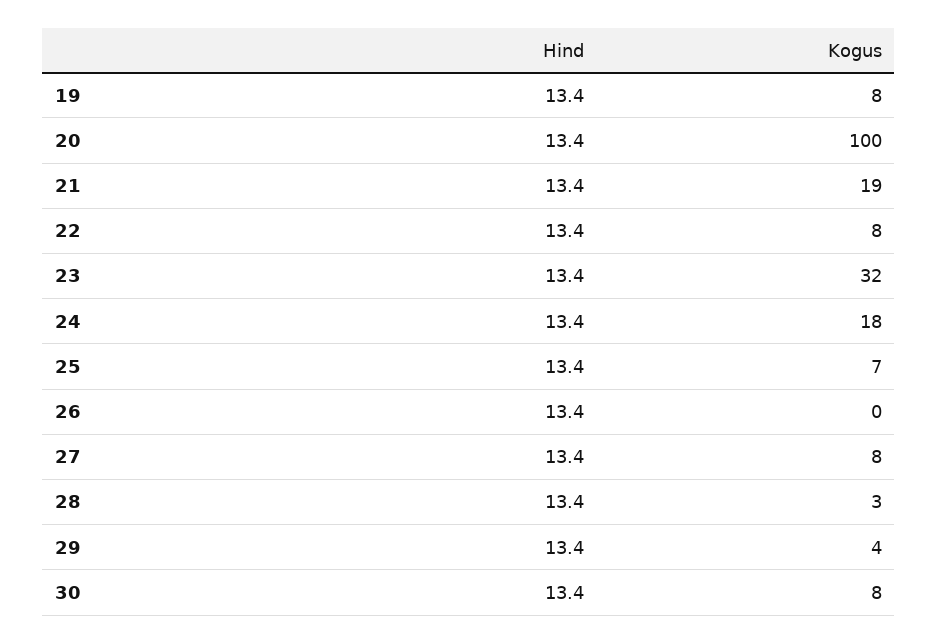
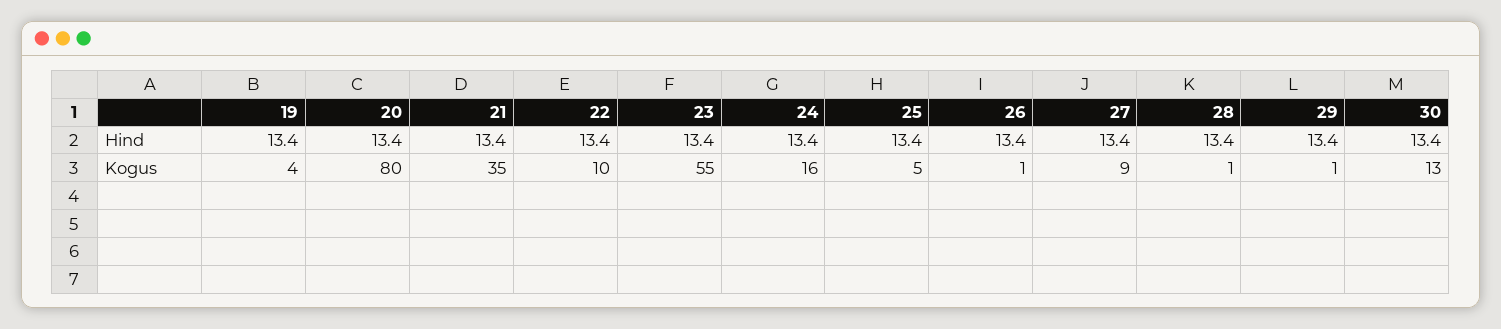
  {
    "Hind": {
      "19": 13.4,
      "20": 13.4,
      "21": 13.4,
      "22": 13.4,
      "23": 13.4,
      "24": 13.4,
      "25": 13.4,
      "26": 13.4,
      "27": 13.4,
      "28": 13.4,
      "29": 13.4,
      "30": 13.4
    },
    "Kogus": {
-     "19": 8,
+     "19": 4,
-     "20": 100,
+     "20": 80,
-     "21": 19,
+     "21": 35,
-     "22": 8,
+     "22": 10,
-     "23": 32,
+     "23": 55,
-     "24": 18,
+     "24": 16,
-     "25": 7,
+     "25": 5,
-     "26": 0,
+     "26": 1,
-     "27": 8,
+     "27": 9,
-     "28": 3,
+     "28": 1,
-     "29": 4,
+     "29": 1,
-     "30": 8
+     "30": 13
    }
  }

